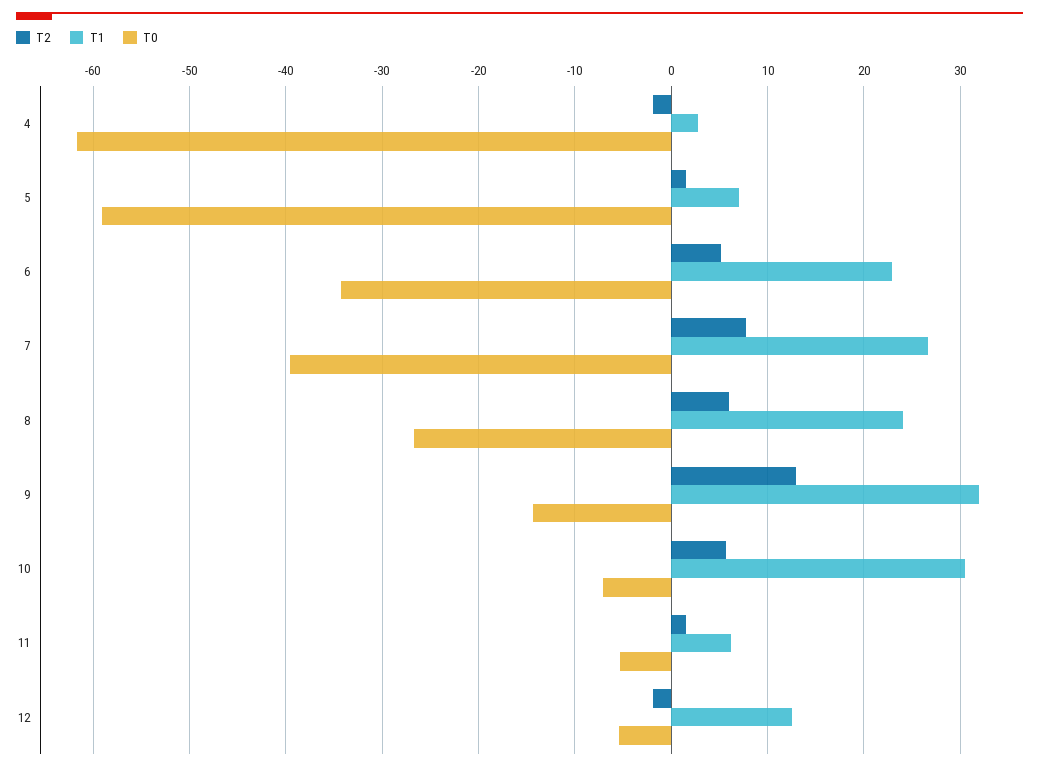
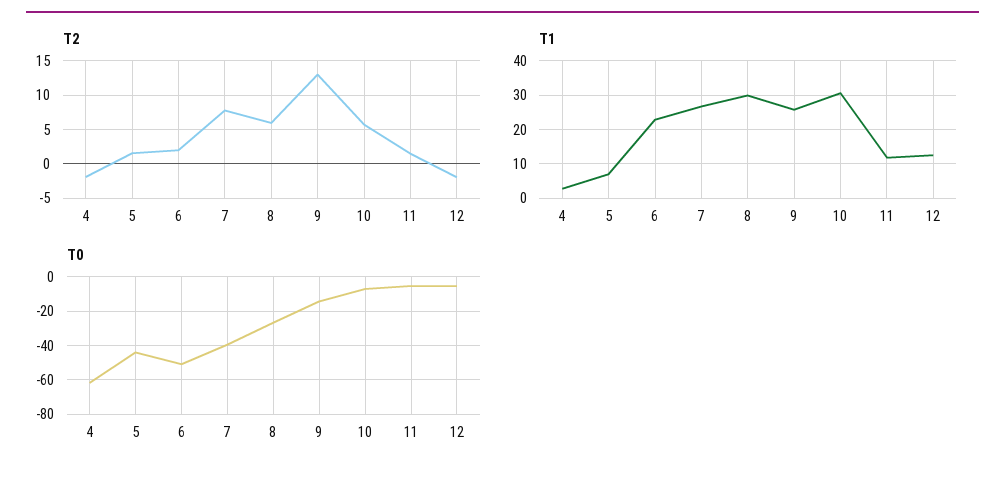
  {
    "T2": {
      "4": -2,
      "5": 2,
-     "6": 5,
+     "6": 2,
      "7": 8,
      "8": 6,
      "9": 13,
      "10": 6,
      "11": 2,
      "12": -2
    },
    "T1": {
      "4": 3,
      "5": 7,
      "6": 23,
      "7": 27,
-     "8": 24,
+     "8": 30,
-     "9": 32,
+     "9": 26,
      "10": 31,
-     "11": 6,
+     "11": 12,
      "12": 13
    },
    "T0": {
      "4": -62,
-     "5": -59,
+     "5": -45,
-     "6": -34,
+     "6": -50,
      "7": -40,
      "8": -27,
      "9": -14,
      "10": -7,
      "11": -5,
      "12": -5
    }
  }

